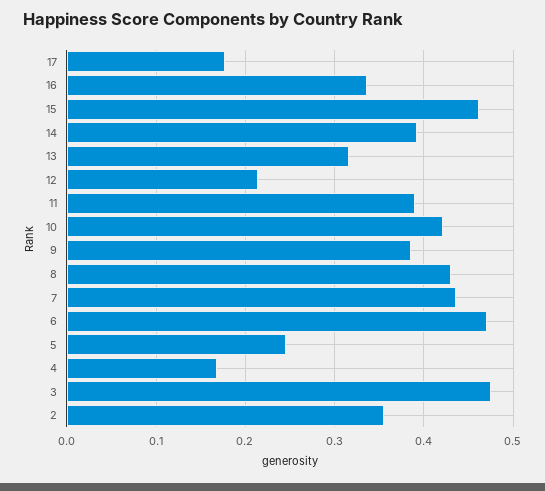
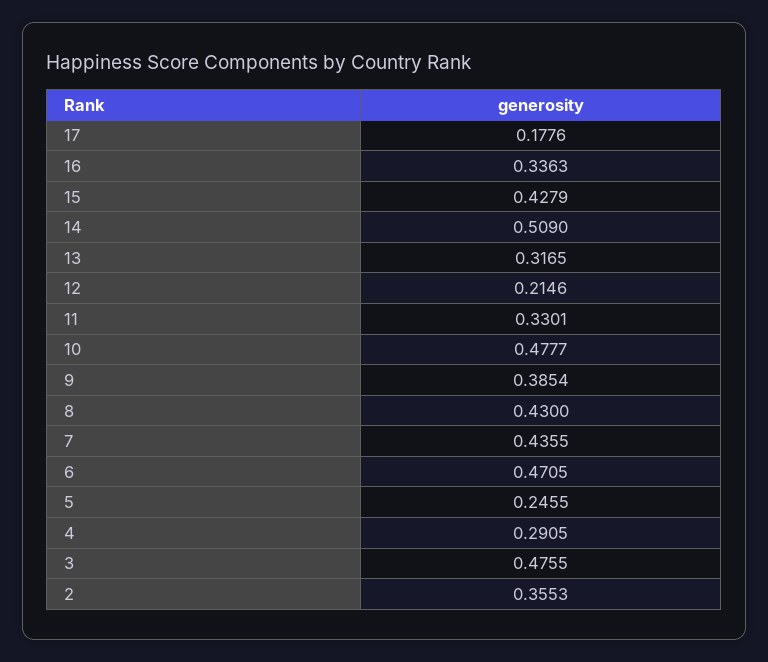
  {
    "17": 0.1776,
    "16": 0.3363,
-   "15": 0.46,
+   "15": 0.4279,
-   "14": 0.39,
+   "14": 0.509,
    "13": 0.3165,
    "12": 0.2146,
-   "11": 0.39,
+   "11": 0.3301,
-   "10": 0.42,
+   "10": 0.4777,
    "9": 0.3854,
    "8": 0.43,
    "7": 0.4355,
    "6": 0.4705,
    "5": 0.2455,
-   "4": 0.17,
+   "4": 0.2905,
    "3": 0.4755,
    "2": 0.3553
  }

